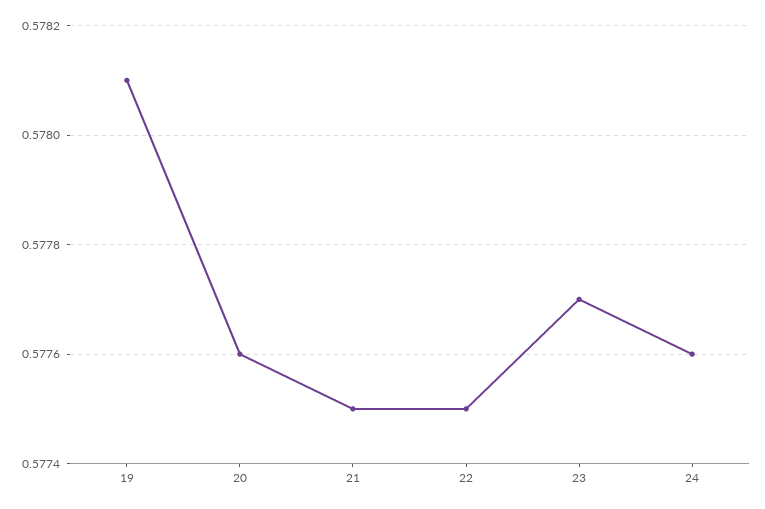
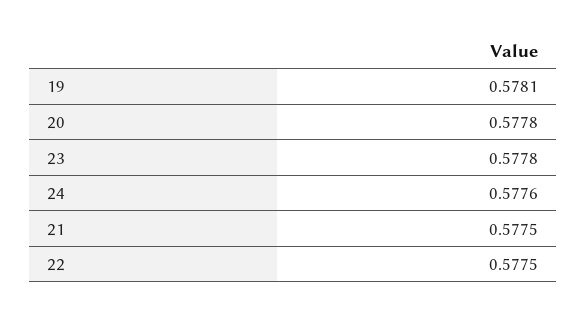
  {
    "19": 0.5781,
-   "20": 0.5776,
+   "20": 0.5778,
    "21": 0.5775,
    "22": 0.5775,
-   "23": 0.5777,
+   "23": 0.5778,
    "24": 0.5776
  }

